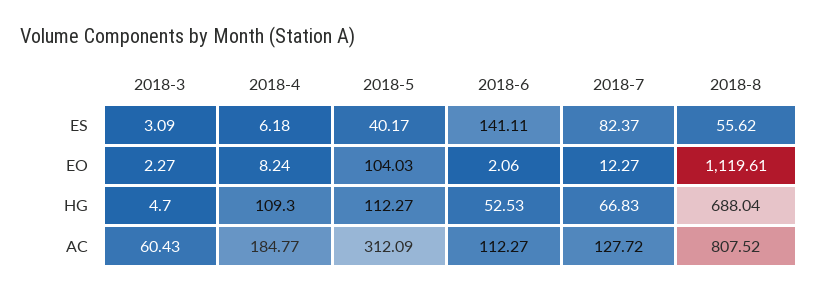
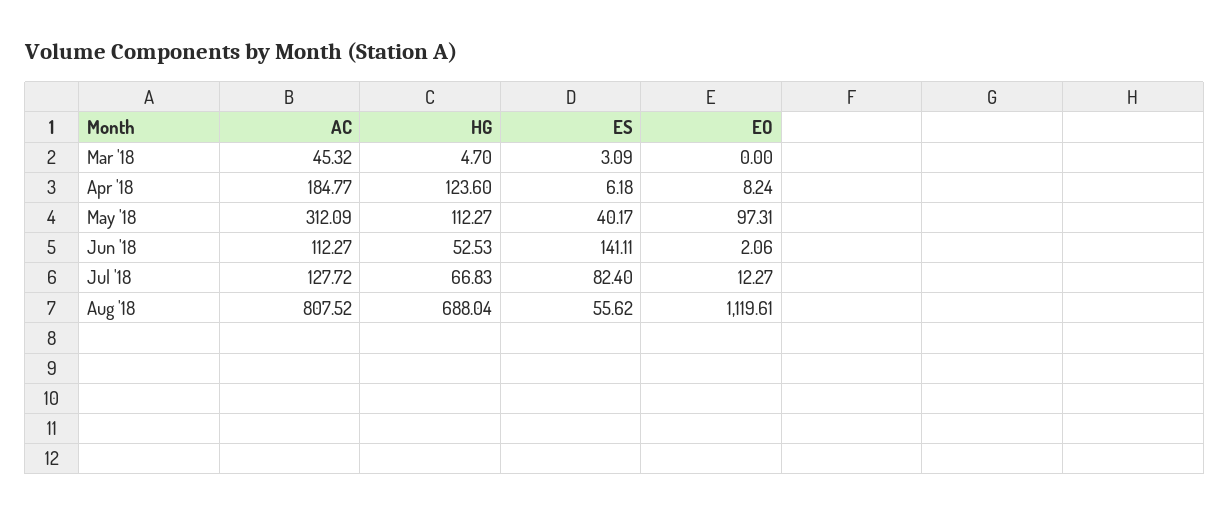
  {
    "2018-3": {
      "ES": 3.09,
-     "EO": 2.27,
+     "EO": 0,
      "HG": 4.7,
-     "AC": 60.43
+     "AC": 45.32
    },
    "2018-4": {
      "ES": 6.18,
      "EO": 8.24,
-     "HG": 109.3,
+     "HG": 123.6,
      "AC": 184.77
    },
    "2018-5": {
      "ES": 40.17,
-     "EO": 104.03,
+     "EO": 97.31,
      "HG": 112.27,
      "AC": 312.09
    },
    "2018-6": {
      "ES": 141.11,
      "EO": 2.06,
      "HG": 52.53,
      "AC": 112.27
    },
    "2018-7": {
-     "ES": 82.37,
+     "ES": 82.4,
      "EO": 12.27,
      "HG": 66.83,
      "AC": 127.72
    },
    "2018-8": {
      "ES": 55.62,
      "EO": 1119.61,
      "HG": 688.04,
      "AC": 807.52
    }
  }

